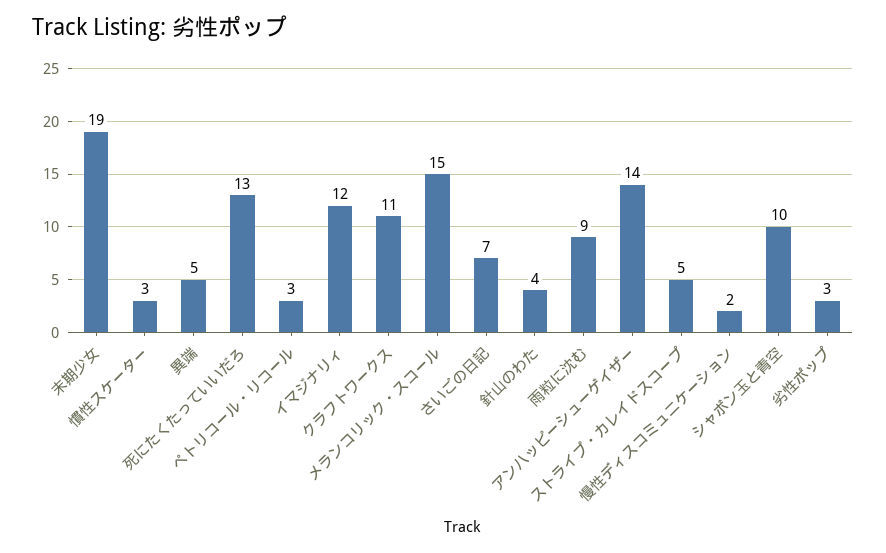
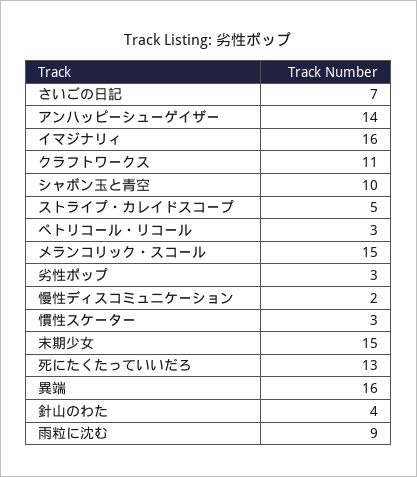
  {
-   "末期少女": 19,
+   "末期少女": 15,
    "慣性スケーター": 3,
-   "異端": 5,
+   "異端": 16,
    "死にたくたっていいだろ": 13,
    "ペトリコール・リコール": 3,
-   "イマジナリィ": 12,
+   "イマジナリィ": 16,
    "クラフトワークス": 11,
    "メランコリック・スコール": 15,
    "さいごの日記": 7,
    "針山のわた": 4,
    "雨粒に沈む": 9,
    "アンハッピーシューゲイザー": 14,
    "ストライプ・カレイドスコープ": 5,
    "慢性ディスコミュニケーション": 2,
    "シャボン玉と青空": 10,
    "劣性ポップ": 3
  }

